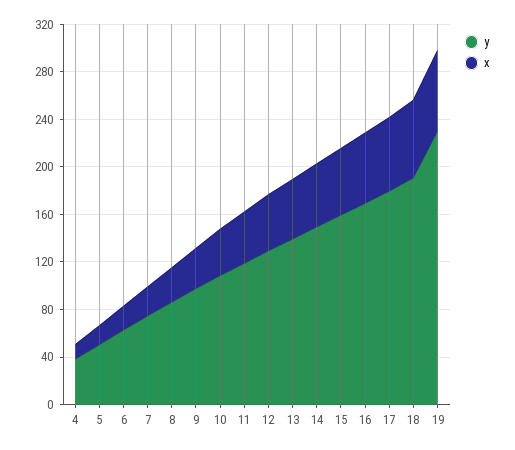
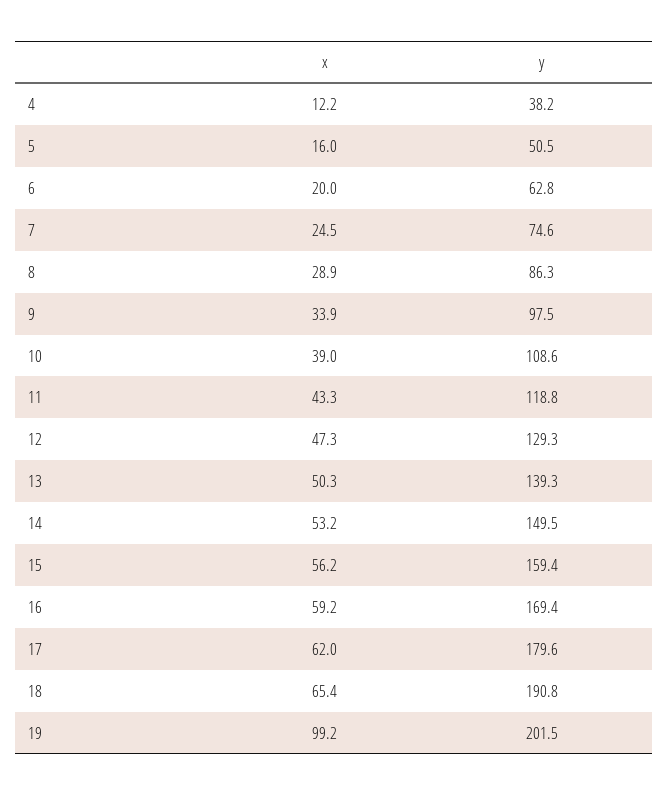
  {
    "y": {
      "4": 38.2,
      "5": 50.5,
      "6": 62.8,
      "7": 74.6,
      "8": 86.3,
      "9": 97.5,
      "10": 108.6,
      "11": 118.8,
      "12": 129.3,
      "13": 139.3,
      "14": 149.5,
      "15": 159.4,
      "16": 169.4,
      "17": 179.6,
      "18": 190.8,
-     "19": 230
+     "19": 201.5
    },
    "x": {
      "4": 12.2,
      "5": 16,
      "6": 20,
      "7": 24.5,
      "8": 28.9,
      "9": 33.9,
      "10": 39,
      "11": 43.3,
      "12": 47.3,
      "13": 50.3,
      "14": 53.2,
      "15": 56.2,
      "16": 59.2,
      "17": 62,
      "18": 65.4,
-     "19": 70
+     "19": 99.2
    }
  }

